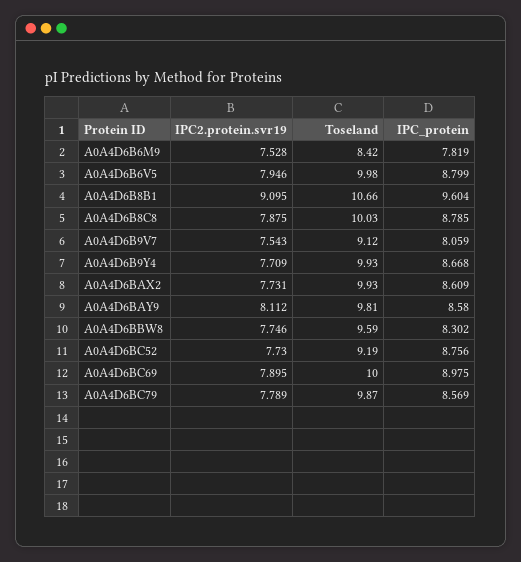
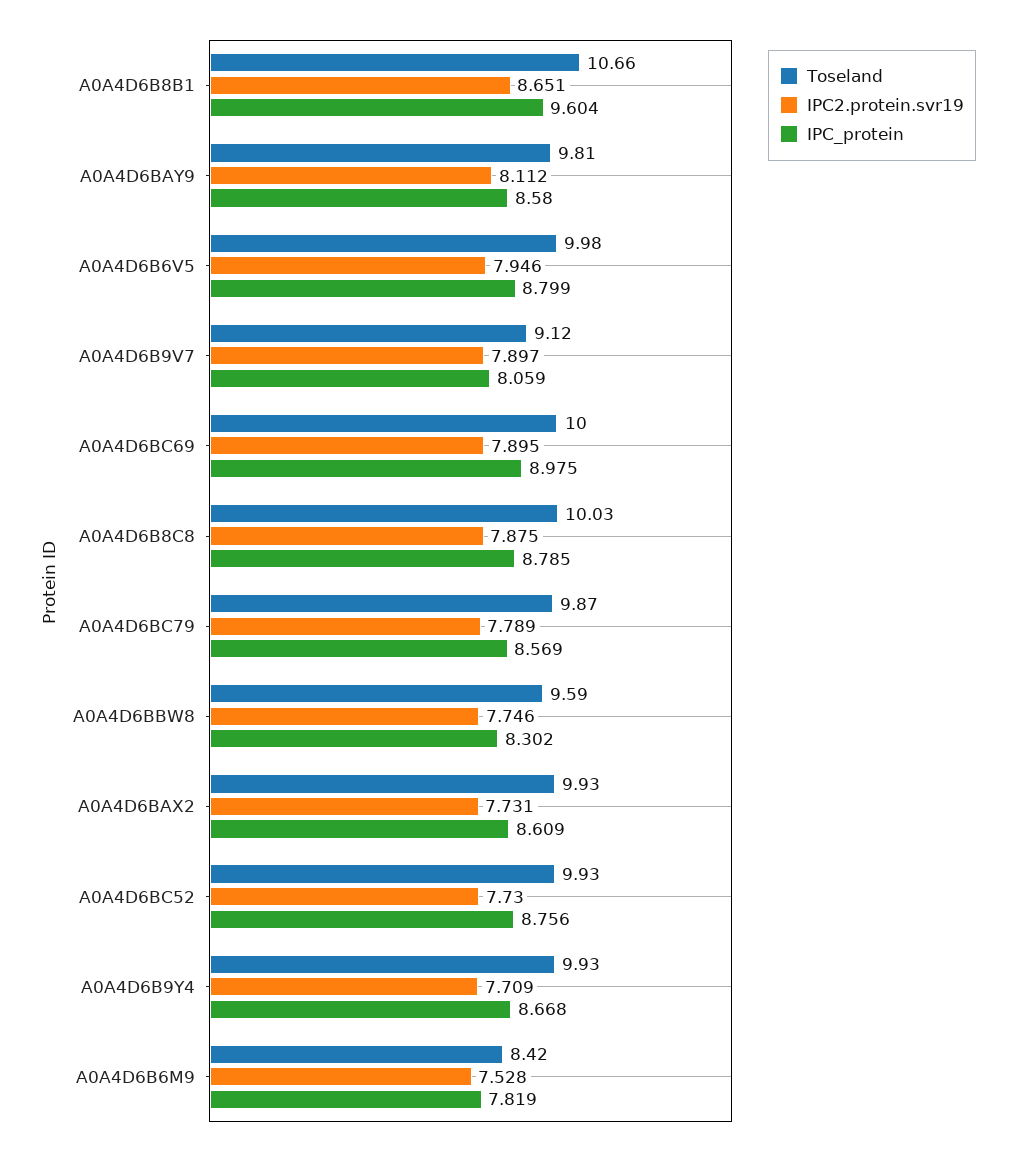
  {
    "IPC2.protein.svr19": {
      "A0A4D6B6M9": 7.528,
      "A0A4D6B6V5": 7.946,
-     "A0A4D6B8B1": 9.095,
+     "A0A4D6B8B1": 8.651,
      "A0A4D6B8C8": 7.875,
-     "A0A4D6B9V7": 7.543,
+     "A0A4D6B9V7": 7.897,
      "A0A4D6B9Y4": 7.709,
      "A0A4D6BAX2": 7.731,
      "A0A4D6BAY9": 8.112,
      "A0A4D6BBW8": 7.746,
      "A0A4D6BC52": 7.73,
      "A0A4D6BC69": 7.895,
      "A0A4D6BC79": 7.789
    },
    "Toseland": {
      "A0A4D6B6M9": 8.42,
      "A0A4D6B6V5": 9.98,
      "A0A4D6B8B1": 10.66,
      "A0A4D6B8C8": 10.03,
      "A0A4D6B9V7": 9.12,
      "A0A4D6B9Y4": 9.93,
      "A0A4D6BAX2": 9.93,
      "A0A4D6BAY9": 9.81,
      "A0A4D6BBW8": 9.59,
-     "A0A4D6BC52": 9.19,
+     "A0A4D6BC52": 9.93,
      "A0A4D6BC69": 10,
      "A0A4D6BC79": 9.87
    },
    "IPC_protein": {
      "A0A4D6B6M9": 7.819,
      "A0A4D6B6V5": 8.799,
      "A0A4D6B8B1": 9.604,
      "A0A4D6B8C8": 8.785,
      "A0A4D6B9V7": 8.059,
      "A0A4D6B9Y4": 8.668,
      "A0A4D6BAX2": 8.609,
      "A0A4D6BAY9": 8.58,
      "A0A4D6BBW8": 8.302,
      "A0A4D6BC52": 8.756,
      "A0A4D6BC69": 8.975,
      "A0A4D6BC79": 8.569
    }
  }

